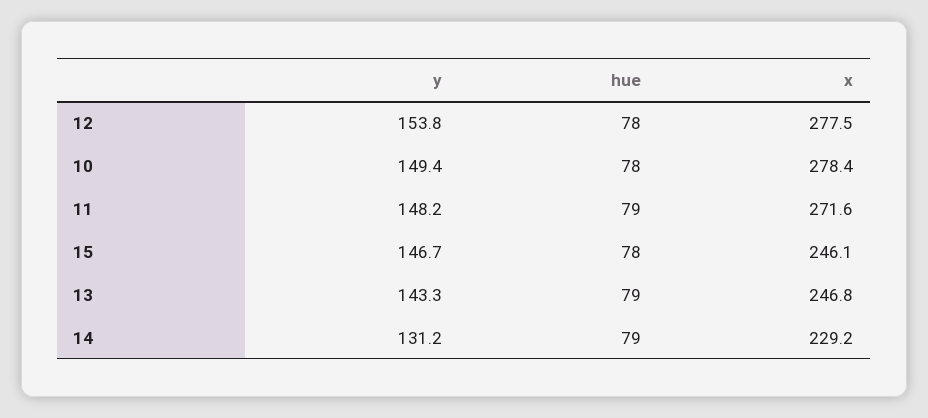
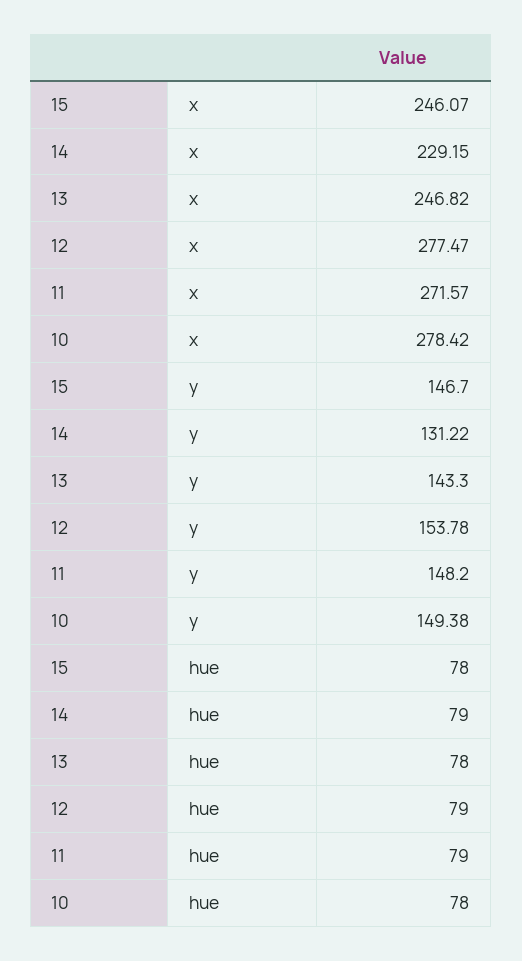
  {
    "y": {
      "12": 153.78,
      "10": 149.38,
      "11": 148.2,
      "15": 146.7,
      "13": 143.3,
      "14": 131.22
    },
    "hue": {
-     "12": 78,
+     "12": 79,
      "10": 78,
      "11": 79,
      "15": 78,
-     "13": 79,
+     "13": 78,
      "14": 79
    },
    "x": {
      "12": 277.47,
      "10": 278.42,
      "11": 271.57,
      "15": 246.07,
      "13": 246.82,
      "14": 229.15
    }
  }

